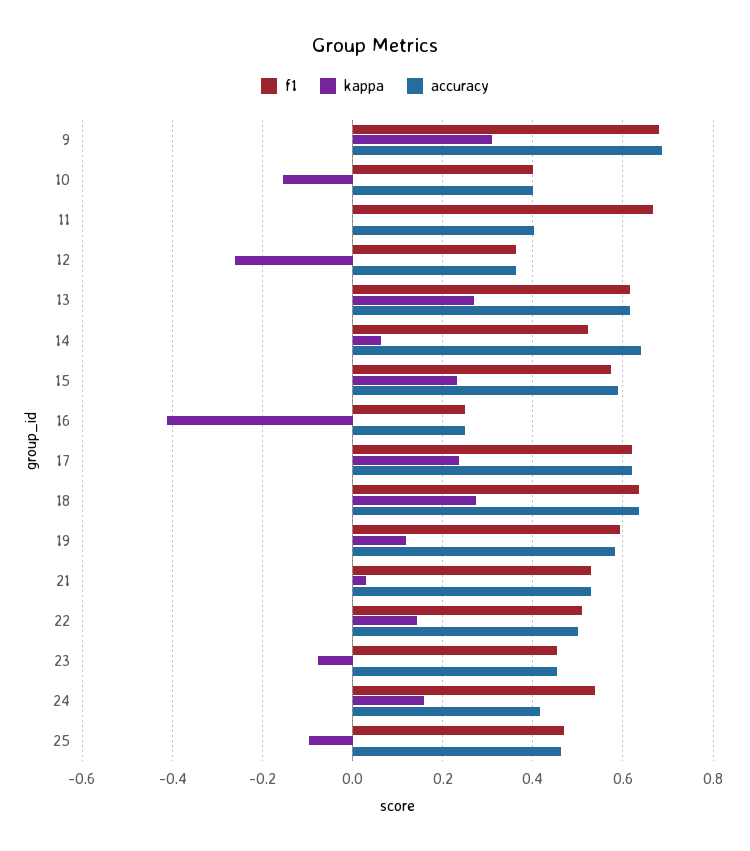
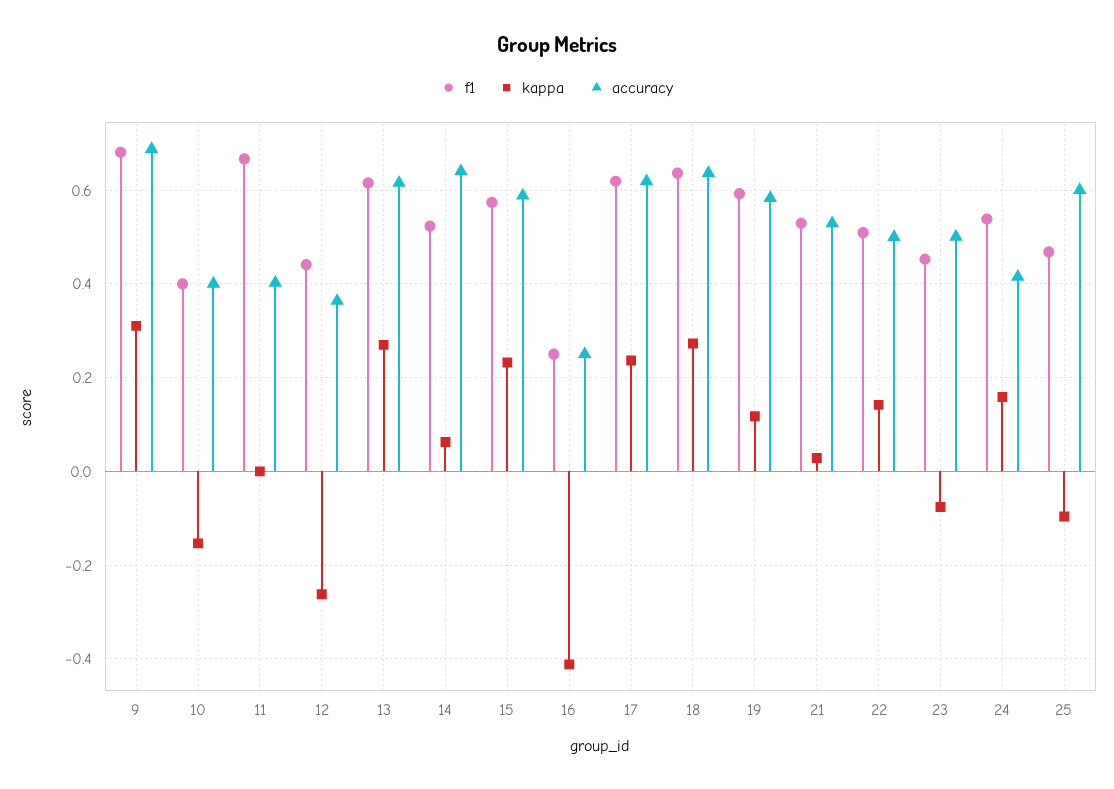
  {
    "f1": {
      "9": 0.68,
      "10": 0.4,
      "11": 0.66,
-     "12": 0.36,
+     "12": 0.44,
      "13": 0.62,
      "14": 0.52,
      "15": 0.58,
      "16": 0.26,
      "17": 0.62,
      "18": 0.64,
      "19": 0.6,
      "21": 0.52,
      "22": 0.5,
      "23": 0.46,
      "24": 0.54,
      "25": 0.46
    },
    "kappa": {
      "9": 0.32,
      "10": -0.16,
      "11": 0,
      "12": -0.26,
      "13": 0.26,
      "14": 0.06,
      "15": 0.24,
      "16": -0.42,
      "17": 0.24,
      "18": 0.28,
      "19": 0.12,
      "21": 0.02,
      "22": 0.14,
      "23": -0.08,
      "24": 0.16,
      "25": -0.1
    },
    "accuracy": {
      "9": 0.68,
      "10": 0.4,
      "11": 0.4,
      "12": 0.36,
      "13": 0.62,
      "14": 0.64,
      "15": 0.58,
      "16": 0.26,
      "17": 0.62,
      "18": 0.64,
      "19": 0.58,
      "21": 0.52,
      "22": 0.5,
-     "23": 0.46,
+     "23": 0.5,
      "24": 0.42,
-     "25": 0.46
+     "25": 0.6
    }
  }

